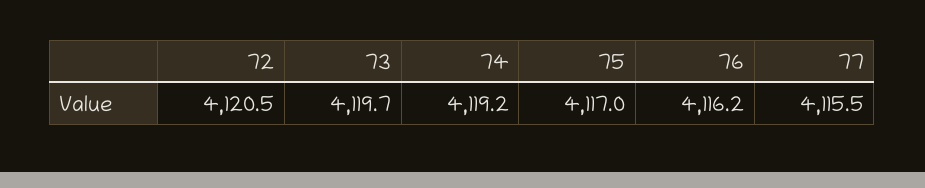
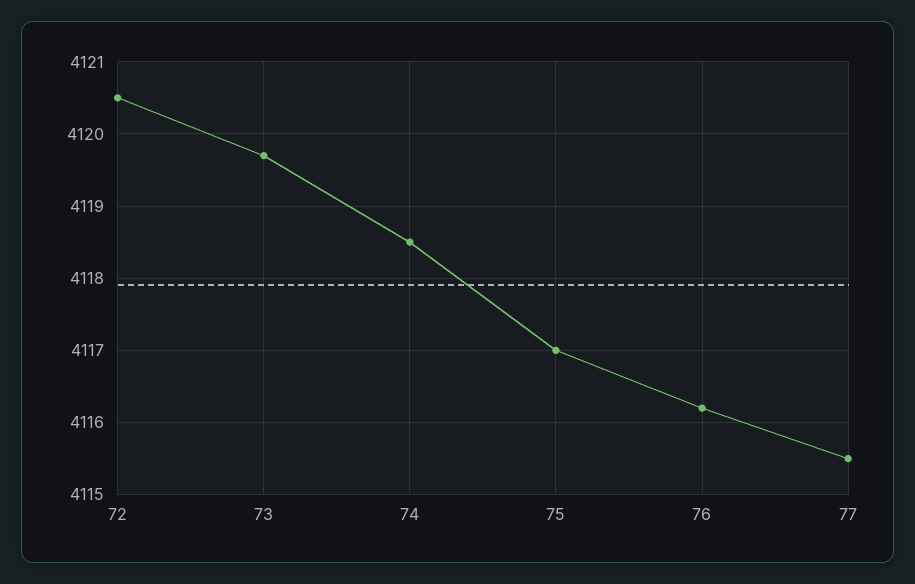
  {
    "72": 4120.5,
    "73": 4119.7,
-   "74": 4119.2,
+   "74": 4118.5,
    "75": 4117,
    "76": 4116.2,
    "77": 4115.5
  }

